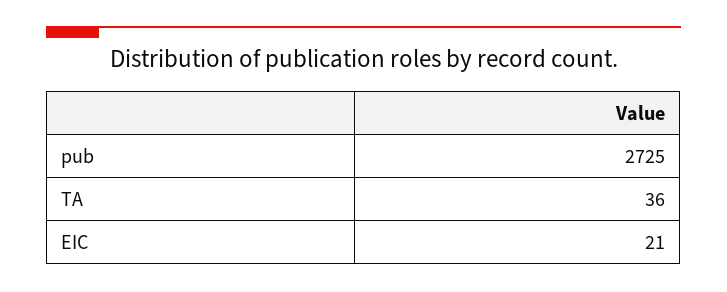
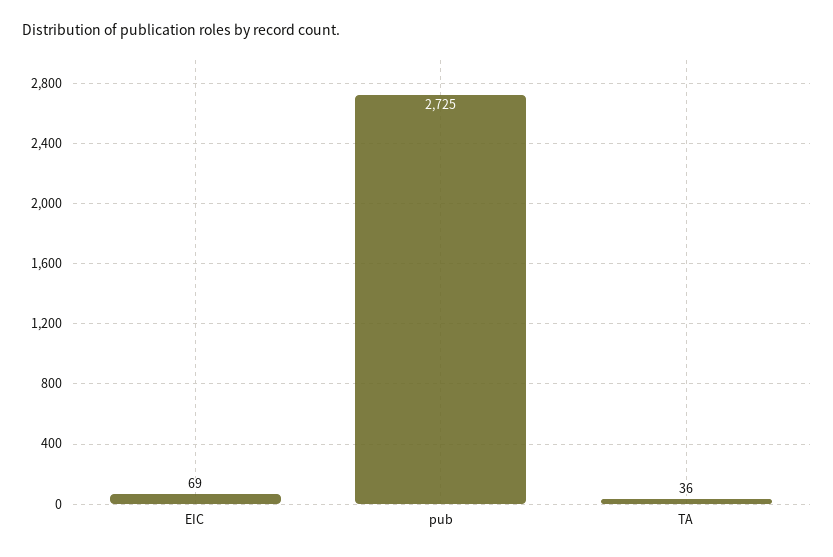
  {
    "pub": 2725,
    "TA": 36,
-   "EIC": 21
+   "EIC": 69
  }

